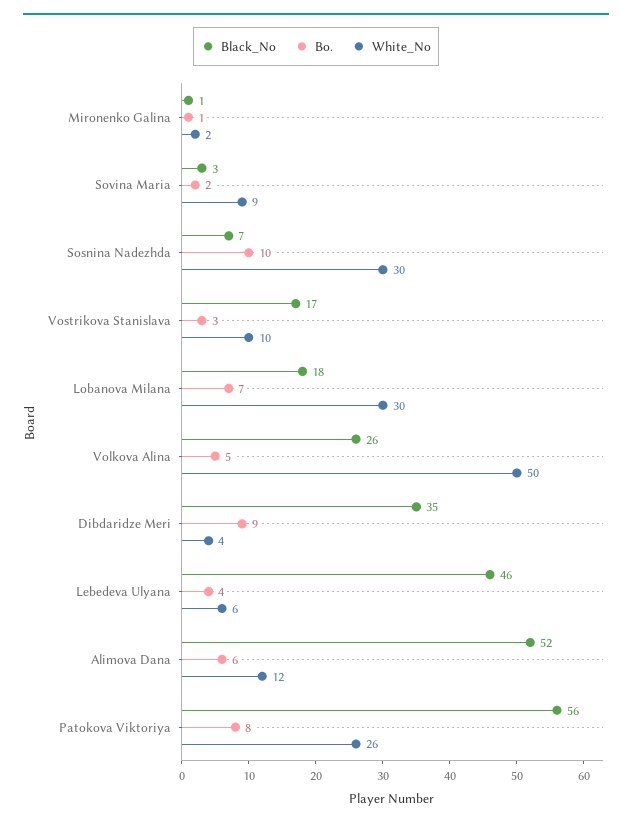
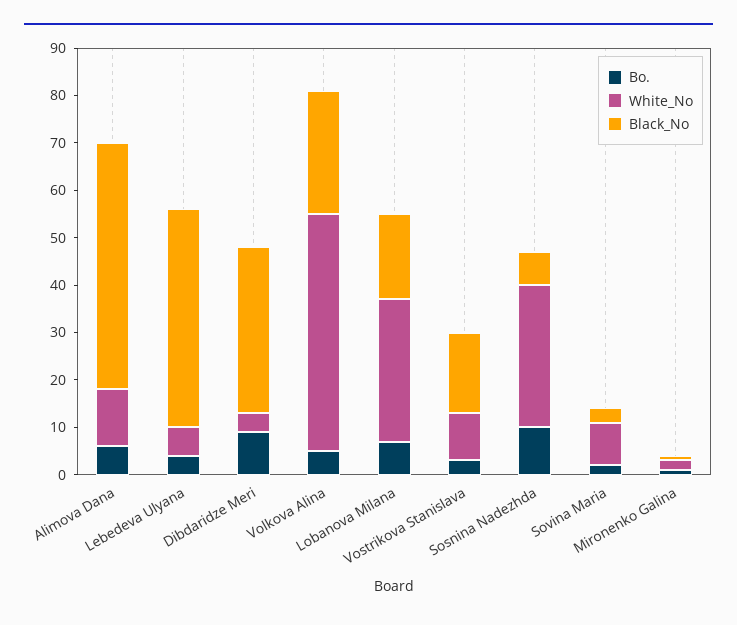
  {
    "Black_No": {
      "Mironenko Galina": 1,
      "Sovina Maria": 3,
      "Sosnina Nadezhda": 7,
      "Vostrikova Stanislava": 17,
      "Lobanova Milana": 18,
      "Volkova Alina": 26,
      "Dibdaridze Meri": 35,
      "Lebedeva Ulyana": 46,
-     "Alimova Dana": 52,
+     "Alimova Dana": 52
-     "Patokova Viktoriya": 56
    },
    "Bo.": {
      "Mironenko Galina": 1,
      "Sovina Maria": 2,
      "Sosnina Nadezhda": 10,
      "Vostrikova Stanislava": 3,
      "Lobanova Milana": 7,
      "Volkova Alina": 5,
      "Dibdaridze Meri": 9,
      "Lebedeva Ulyana": 4,
-     "Alimova Dana": 6,
+     "Alimova Dana": 6
-     "Patokova Viktoriya": 8
    },
    "White_No": {
      "Mironenko Galina": 2,
      "Sovina Maria": 9,
      "Sosnina Nadezhda": 30,
      "Vostrikova Stanislava": 10,
      "Lobanova Milana": 30,
      "Volkova Alina": 50,
      "Dibdaridze Meri": 4,
      "Lebedeva Ulyana": 6,
-     "Alimova Dana": 12,
+     "Alimova Dana": 12
-     "Patokova Viktoriya": 26
    }
  }

